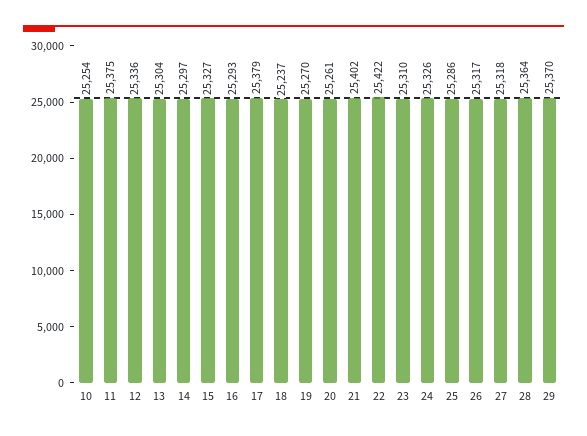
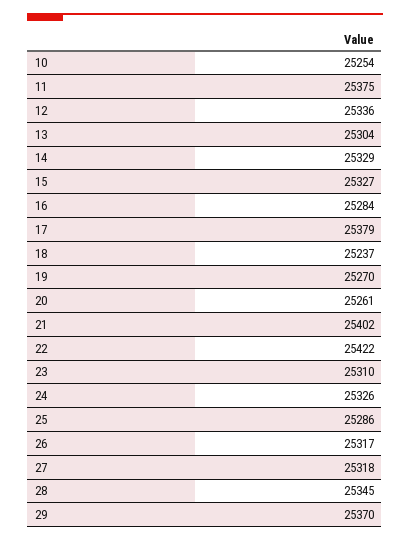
  {
    "10": 25254,
    "11": 25375,
    "12": 25336,
    "13": 25304,
-   "14": 25297,
+   "14": 25329,
    "15": 25327,
-   "16": 25293,
+   "16": 25284,
    "17": 25379,
    "18": 25237,
    "19": 25270,
    "20": 25261,
    "21": 25402,
    "22": 25422,
    "23": 25310,
    "24": 25326,
    "25": 25286,
    "26": 25317,
    "27": 25318,
-   "28": 25364,
+   "28": 25345,
    "29": 25370
  }

